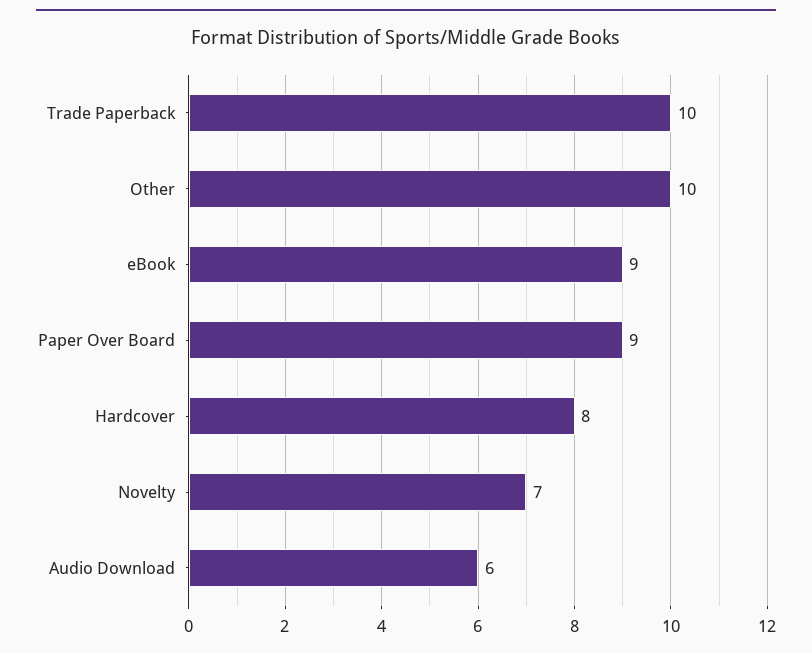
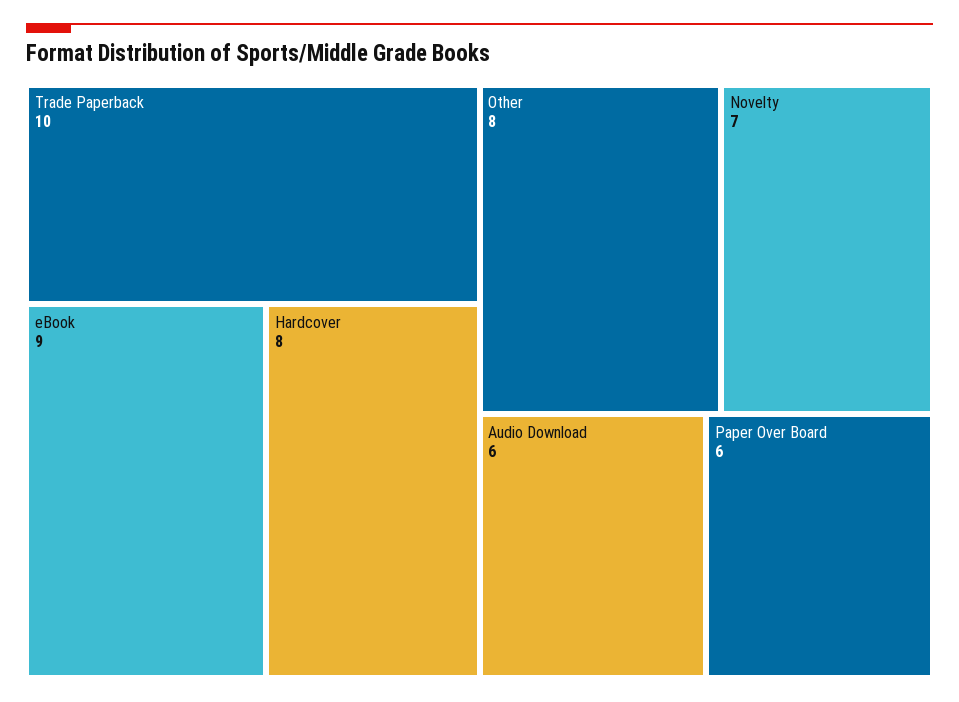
  {
    "Trade Paperback": 10,
-   "Other": 10,
+   "Other": 8,
    "eBook": 9,
-   "Paper Over Board": 9,
+   "Paper Over Board": 6,
    "Hardcover": 8,
    "Novelty": 7,
    "Audio Download": 6
  }

